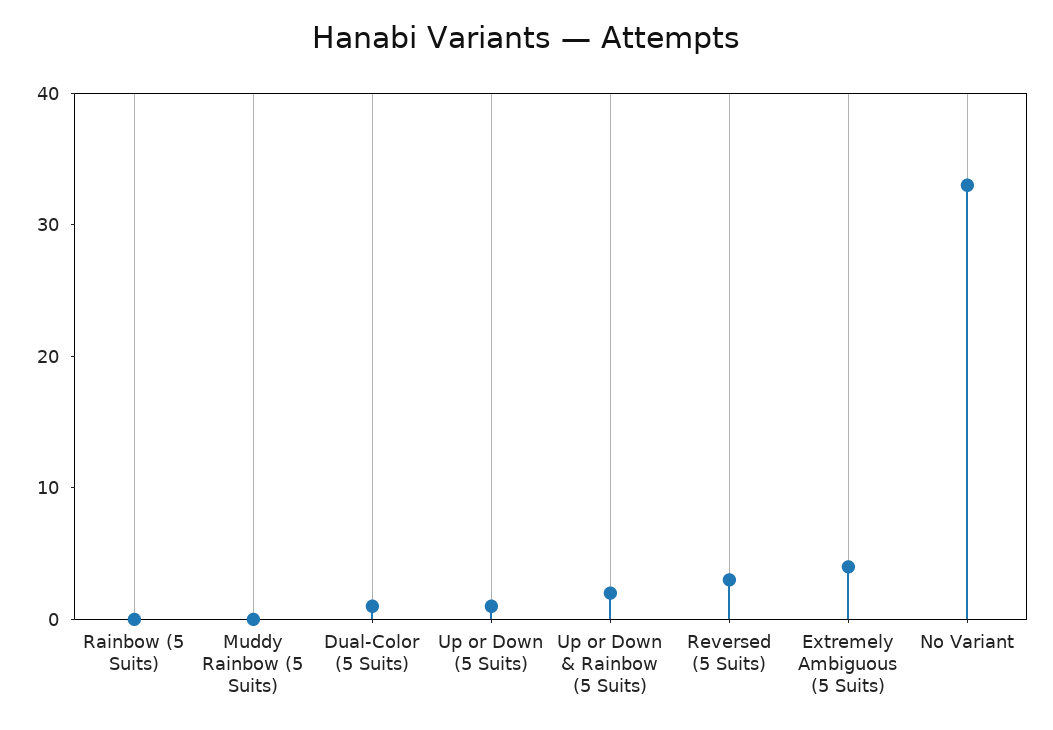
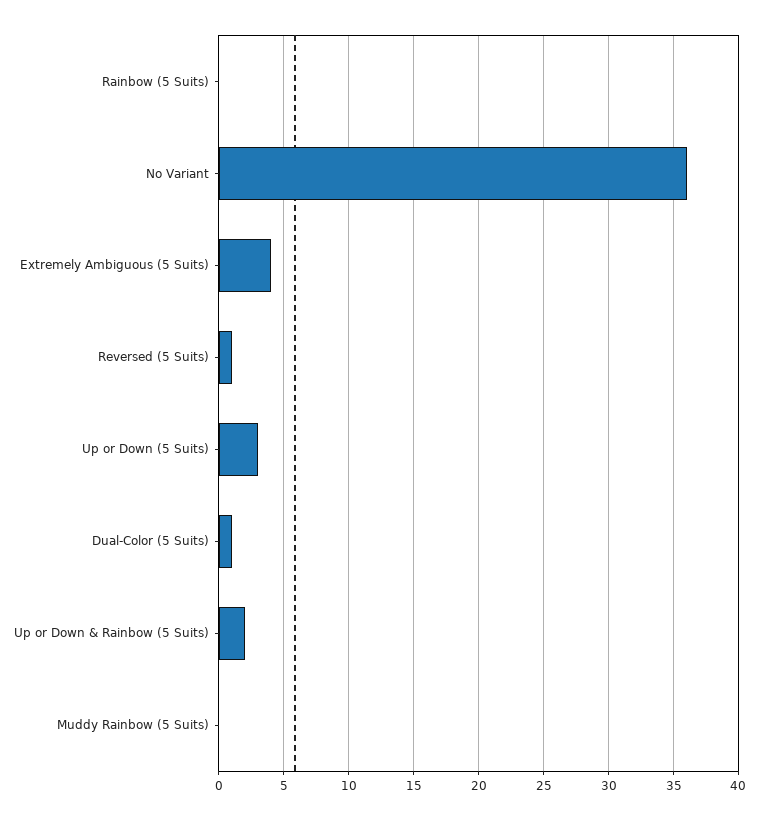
  {
    "Rainbow (5 Suits)": 0,
    "Muddy Rainbow (5 Suits)": 0,
    "Dual-Color (5 Suits)": 1,
-   "Up or Down (5 Suits)": 1,
+   "Up or Down (5 Suits)": 3,
    "Up or Down & Rainbow (5 Suits)": 2,
-   "Reversed (5 Suits)": 3,
+   "Reversed (5 Suits)": 1,
    "Extremely Ambiguous (5 Suits)": 4,
-   "No Variant": 33
+   "No Variant": 36
  }

